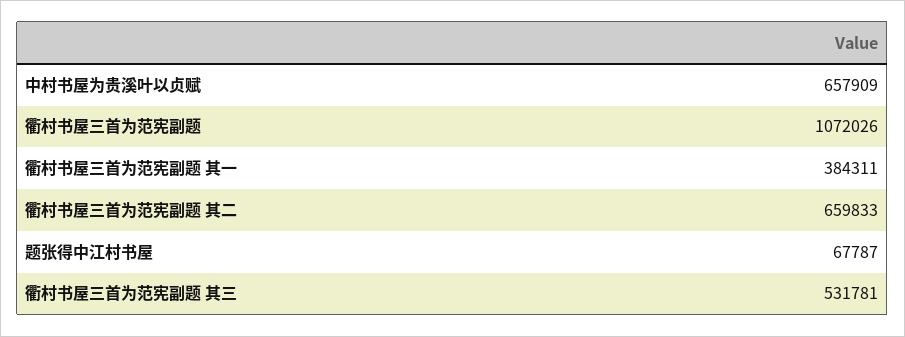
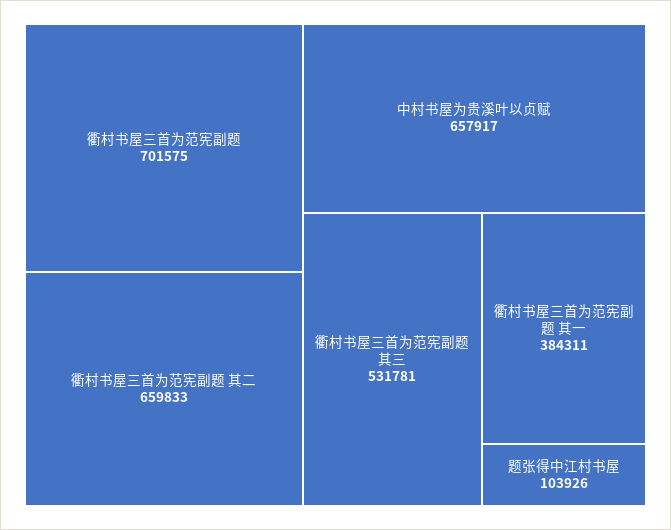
  {
-   "中村书屋为贵溪叶以贞赋": 657909,
+   "中村书屋为贵溪叶以贞赋": 657917,
-   "衢村书屋三首为范宪副题": 1072026,
+   "衢村书屋三首为范宪副题": 701575,
    "衢村书屋三首为范宪副题 其一": 384311,
    "衢村书屋三首为范宪副题 其二": 659833,
-   "题张得中江村书屋": 67787,
+   "题张得中江村书屋": 103926,
    "衢村书屋三首为范宪副题 其三": 531781
  }

